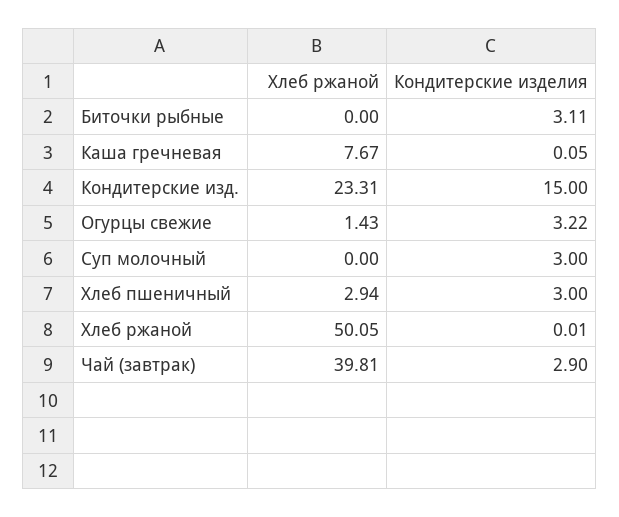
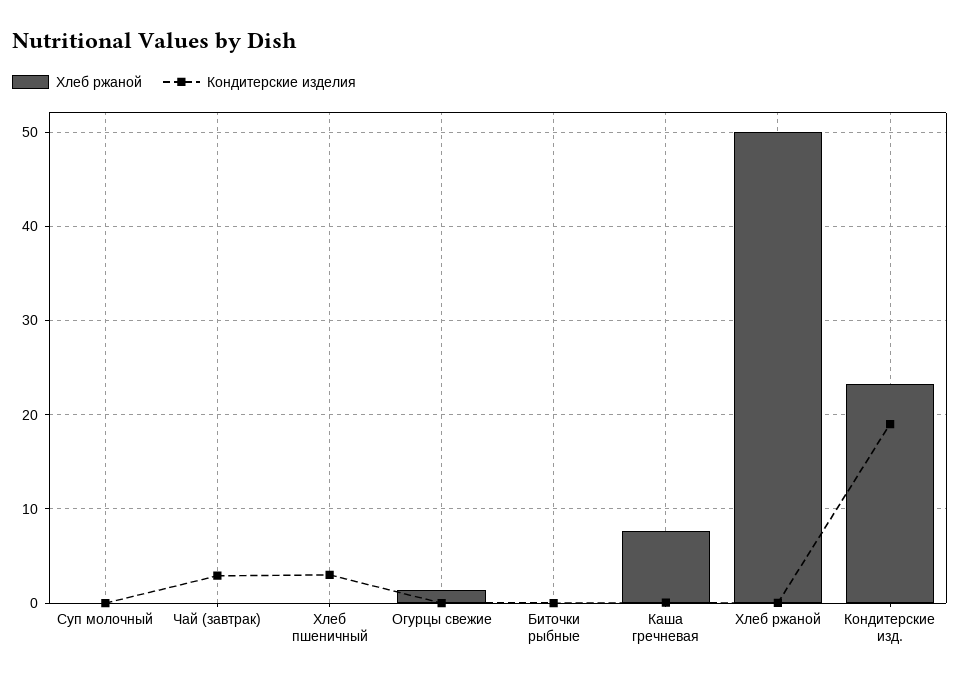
  {
    "Хлеб ржаной": {
      "Биточки рыбные": 0,
      "Каша гречневая": 7.67,
      "Кондитерские изд.": 23.31,
      "Огурцы свежие": 1.43,
      "Суп молочный": 0,
-     "Хлеб пшеничный": 2.94,
+     "Хлеб пшеничный": 0,
      "Хлеб ржаной": 50.05,
-     "Чай (завтрак)": 39.81
+     "Чай (завтрак)": 0
    },
    "Кондитерские изделия": {
-     "Биточки рыбные": 3.11,
+     "Биточки рыбные": 0,
      "Каша гречневая": 0.05,
-     "Кондитерские изд.": 15,
+     "Кондитерские изд.": 19,
-     "Огурцы свежие": 3.22,
+     "Огурцы свежие": 0,
-     "Суп молочный": 3,
+     "Суп молочный": 0,
      "Хлеб пшеничный": 3,
      "Хлеб ржаной": 0.01,
      "Чай (завтрак)": 2.9
    }
  }

